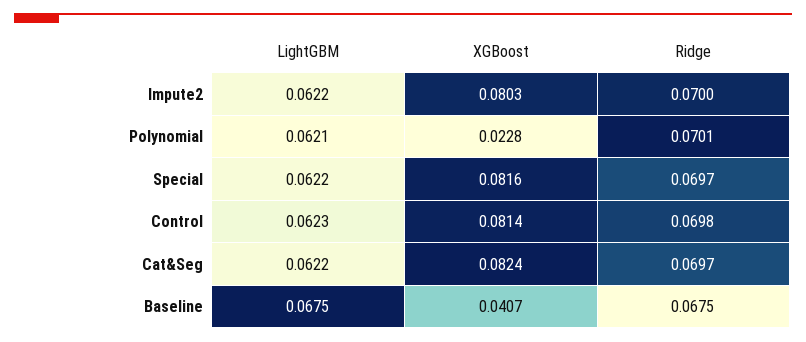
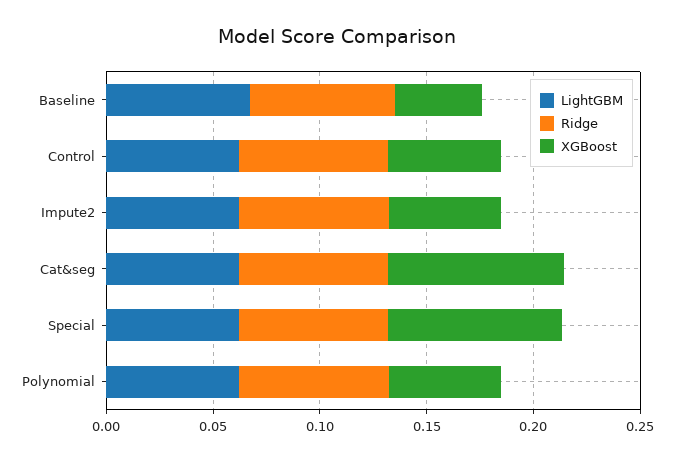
  {
    "LightGBM": {
      "Impute2": 0.0622,
      "Polynomial": 0.0621,
      "Special": 0.0622,
      "Control": 0.0623,
      "Cat&Seg": 0.0622,
      "Baseline": 0.0675
    },
    "XGBoost": {
-     "Impute2": 0.0803,
+     "Impute2": 0.05,
-     "Polynomial": 0.0228,
+     "Polynomial": 0.05,
      "Special": 0.0816,
-     "Control": 0.0814,
+     "Control": 0.05,
      "Cat&Seg": 0.0824,
      "Baseline": 0.0407
    },
    "Ridge": {
      "Impute2": 0.07,
      "Polynomial": 0.0701,
      "Special": 0.0697,
      "Control": 0.0698,
      "Cat&Seg": 0.0697,
      "Baseline": 0.0675
    }
  }

